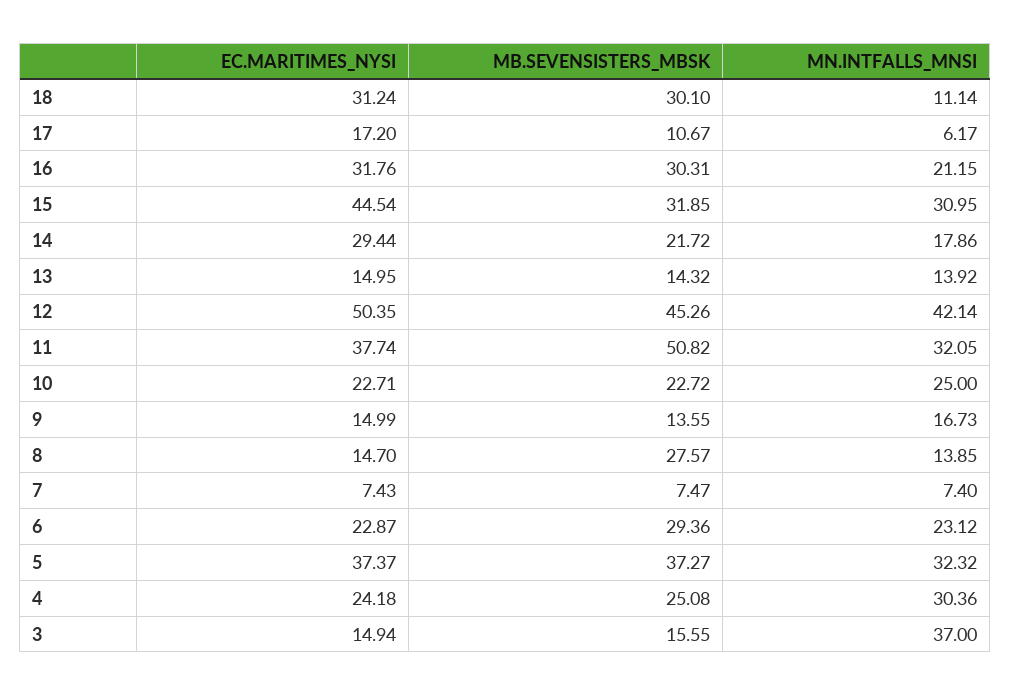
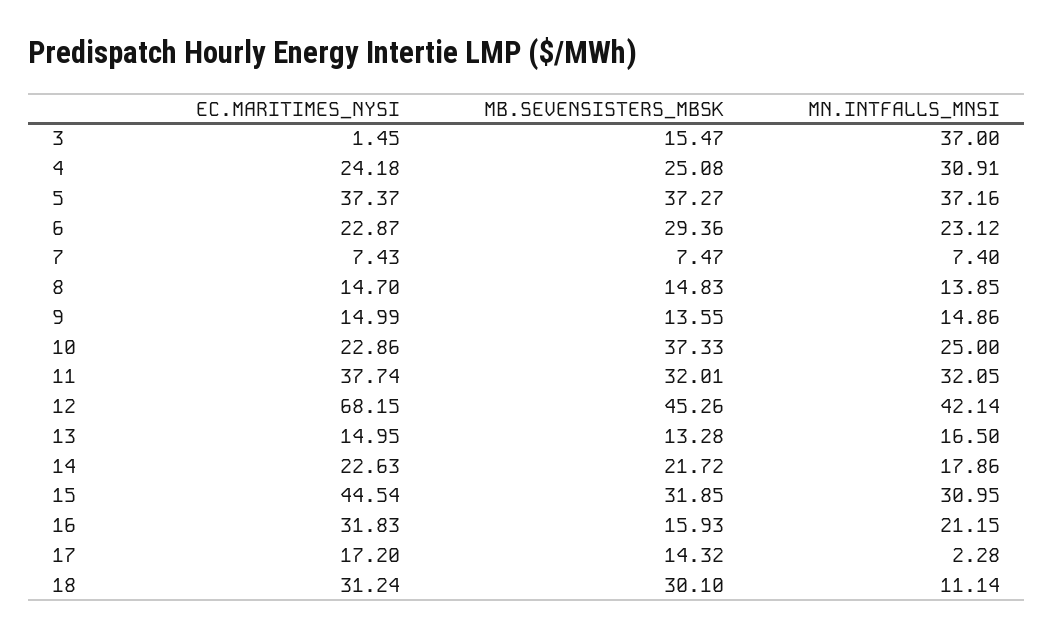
  {
    "EC.MARITIMES_NYSI": {
      "18": 31.24,
      "17": 17.2,
-     "16": 31.76,
+     "16": 31.83,
      "15": 44.54,
-     "14": 29.44,
+     "14": 22.63,
      "13": 14.95,
-     "12": 50.35,
+     "12": 68.15,
      "11": 37.74,
-     "10": 22.71,
+     "10": 22.86,
      "9": 14.99,
      "8": 14.7,
      "7": 7.43,
      "6": 22.87,
      "5": 37.37,
      "4": 24.18,
-     "3": 14.94
+     "3": 1.45
    },
    "MB.SEVENSISTERS_MBSK": {
      "18": 30.1,
-     "17": 10.67,
+     "17": 14.32,
-     "16": 30.31,
+     "16": 15.93,
      "15": 31.85,
      "14": 21.72,
-     "13": 14.32,
+     "13": 13.28,
      "12": 45.26,
-     "11": 50.82,
+     "11": 32.01,
-     "10": 22.72,
+     "10": 37.33,
      "9": 13.55,
-     "8": 27.57,
+     "8": 14.83,
      "7": 7.47,
      "6": 29.36,
      "5": 37.27,
      "4": 25.08,
-     "3": 15.55
+     "3": 15.47
    },
    "MN.INTFALLS_MNSI": {
      "18": 11.14,
-     "17": 6.17,
+     "17": 2.28,
      "16": 21.15,
      "15": 30.95,
      "14": 17.86,
-     "13": 13.92,
+     "13": 16.5,
      "12": 42.14,
      "11": 32.05,
      "10": 25,
-     "9": 16.73,
+     "9": 14.86,
      "8": 13.85,
      "7": 7.4,
      "6": 23.12,
-     "5": 32.32,
+     "5": 37.16,
-     "4": 30.36,
+     "4": 30.91,
      "3": 37
    }
  }

